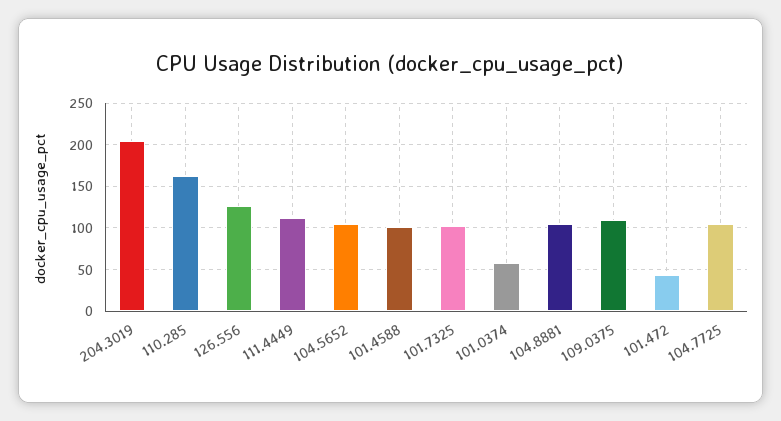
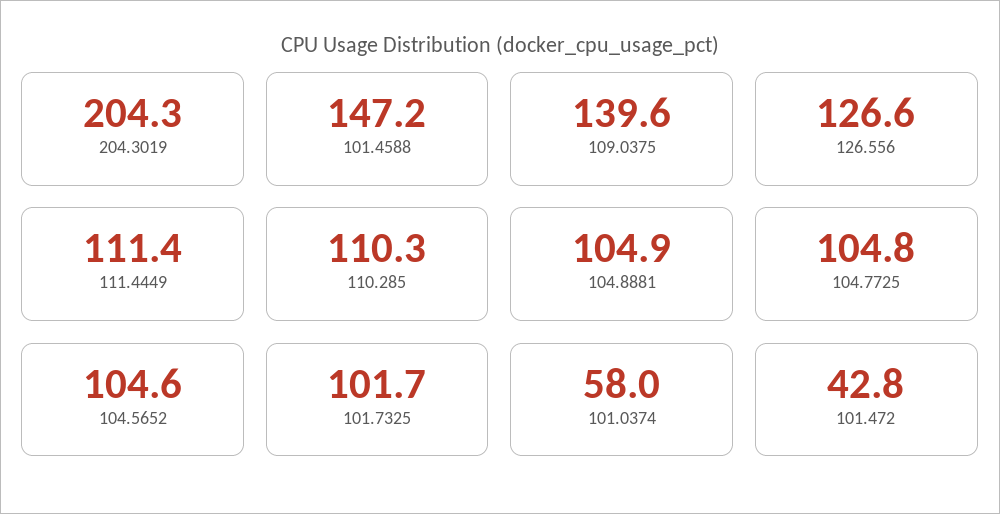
  {
    "204.3019": 204.3,
-   "110.285": 160,
+   "110.285": 110.3,
    "126.556": 126.6,
    "111.4449": 111.4,
    "104.5652": 104.6,
-   "101.4588": 100,
+   "101.4588": 147.2,
    "101.7325": 101.7,
    "101.0374": 58,
    "104.8881": 104.9,
-   "109.0375": 110,
+   "109.0375": 139.6,
    "101.472": 42.8,
    "104.7725": 104.8
  }

